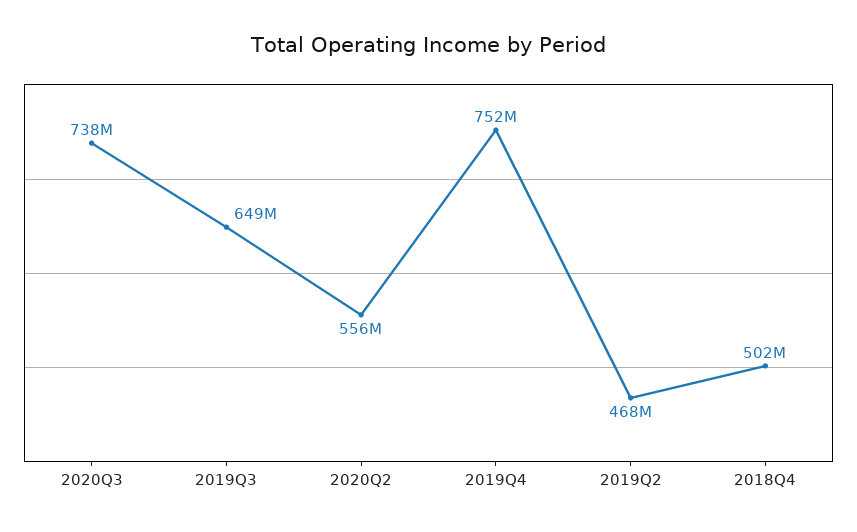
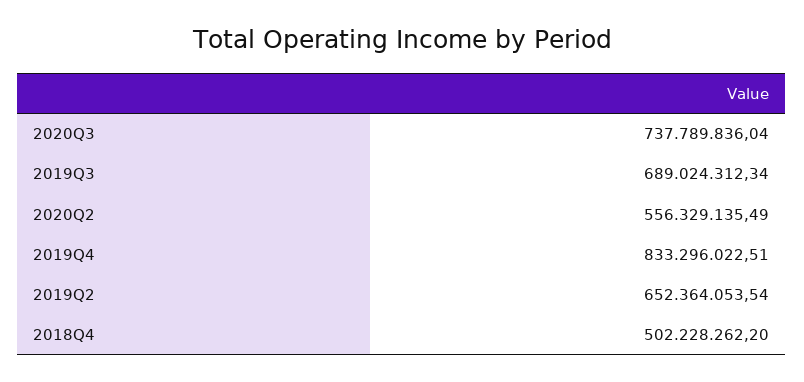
  {
    "2020Q3": 737789836.04,
-   "2019Q3": 649000000,
+   "2019Q3": 689024312.34,
    "2020Q2": 556329135.49,
-   "2019Q4": 752000000,
+   "2019Q4": 833296022.51,
-   "2019Q2": 468000000,
+   "2019Q2": 652364053.54,
    "2018Q4": 502228262.2
  }

